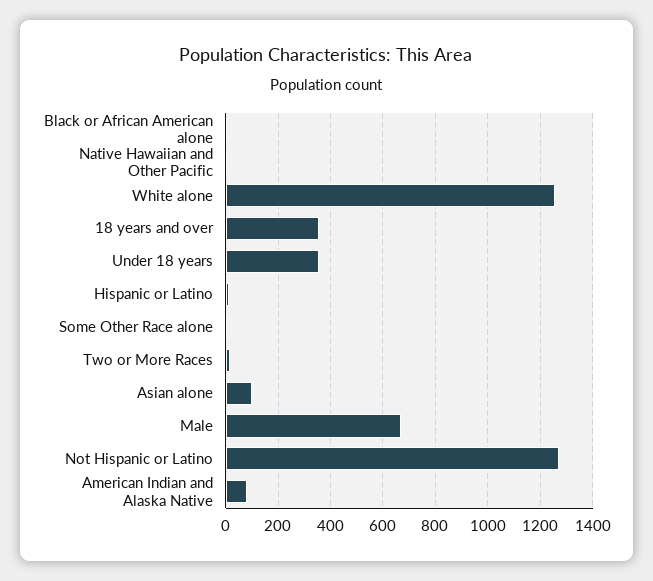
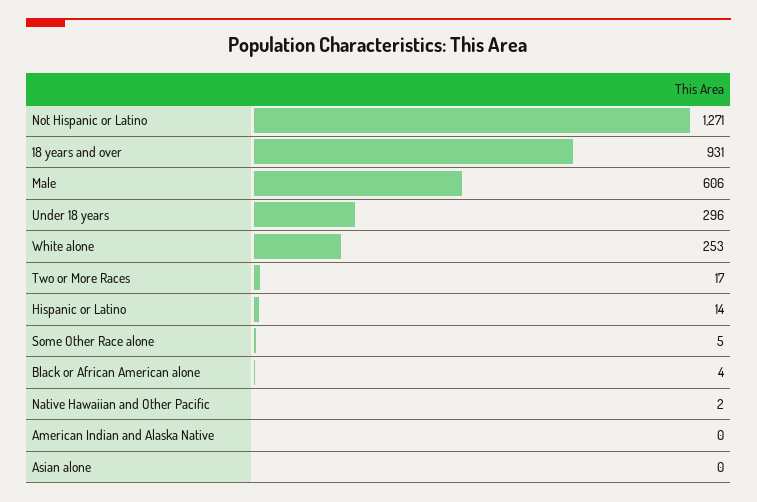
  {
    "Black or African American alone": 4,
    "Native Hawaiian and Other Pacific": 2,
-   "White alone": 1250,
+   "White alone": 253,
-   "18 years and over": 350,
+   "18 years and over": 931,
-   "Under 18 years": 350,
+   "Under 18 years": 296,
    "Hispanic or Latino": 14,
    "Some Other Race alone": 5,
    "Two or More Races": 17,
-   "Asian alone": 100,
+   "Asian alone": 0,
-   "Male": 675,
+   "Male": 606,
    "Not Hispanic or Latino": 1271,
-   "American Indian and Alaska Native": 75
+   "American Indian and Alaska Native": 0
  }

